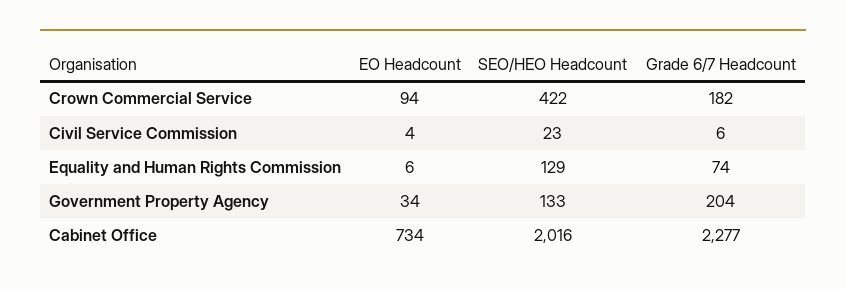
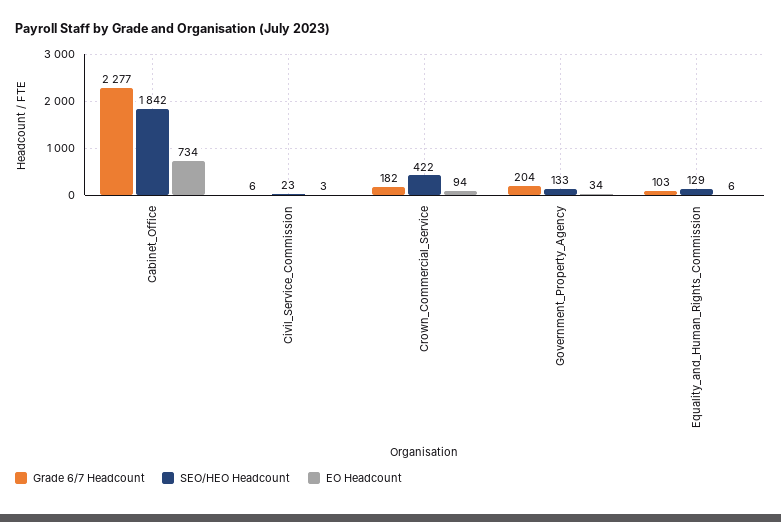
  {
    "EO Headcount": {
      "Crown Commercial Service": 94,
-     "Civil Service Commission": 4,
+     "Civil Service Commission": 3,
      "Equality and Human Rights Commission": 6,
      "Government Property Agency": 34,
      "Cabinet Office": 734
    },
    "SEO/HEO Headcount": {
      "Crown Commercial Service": 422,
      "Civil Service Commission": 23,
      "Equality and Human Rights Commission": 129,
      "Government Property Agency": 133,
-     "Cabinet Office": 2016
+     "Cabinet Office": 1842
    },
    "Grade 6/7 Headcount": {
      "Crown Commercial Service": 182,
      "Civil Service Commission": 6,
-     "Equality and Human Rights Commission": 74,
+     "Equality and Human Rights Commission": 103,
      "Government Property Agency": 204,
      "Cabinet Office": 2277
    }
  }

